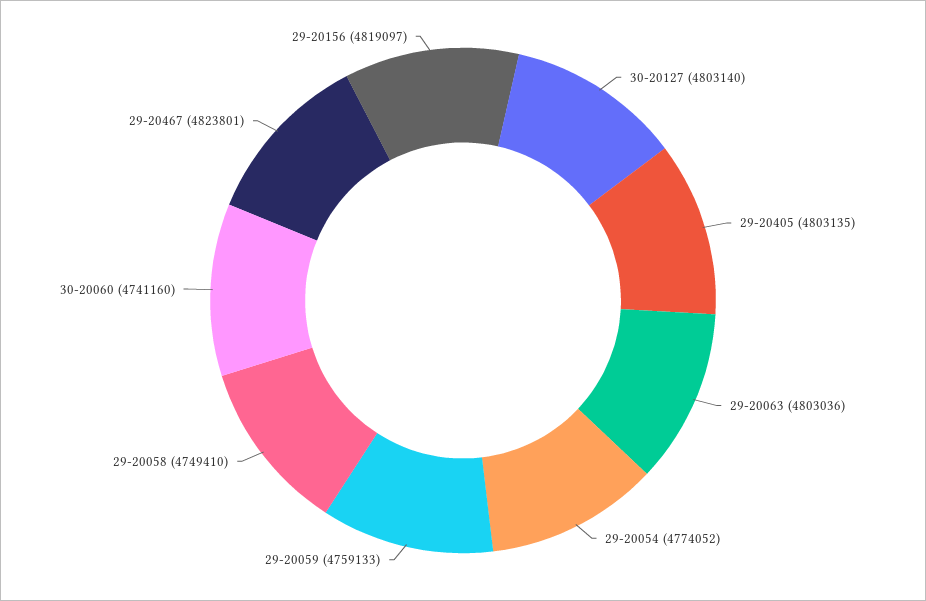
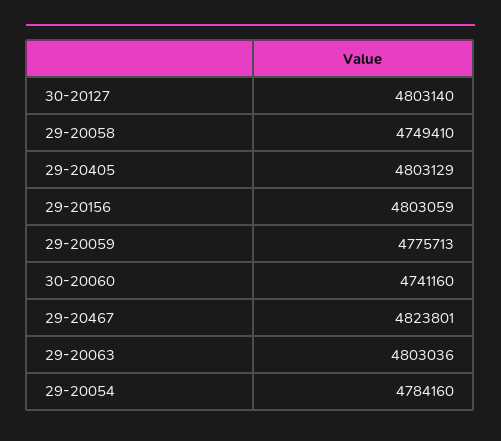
  {
    "30-20127": 4803140,
-   "29-20405": 4803135,
+   "29-20405": 4803129,
    "29-20063": 4803036,
-   "29-20054": 4774052,
+   "29-20054": 4784160,
-   "29-20059": 4759133,
+   "29-20059": 4775713,
    "29-20058": 4749410,
    "30-20060": 4741160,
    "29-20467": 4823801,
-   "29-20156": 4819097
+   "29-20156": 4803059
  }

